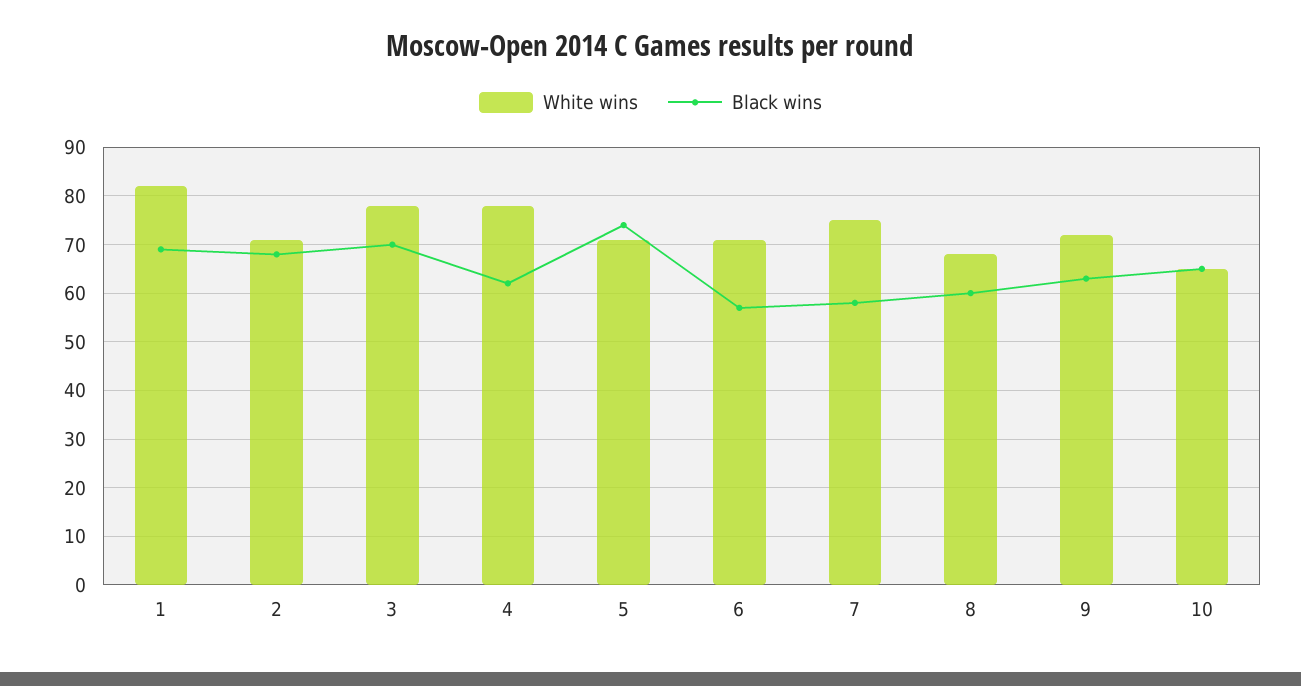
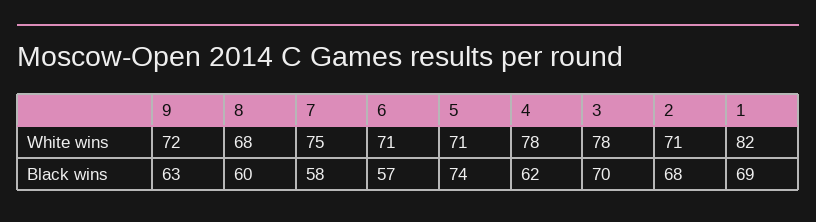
  {
    "White wins": {
      "1": 82,
      "2": 71,
      "3": 78,
      "4": 78,
      "5": 71,
      "6": 71,
      "7": 75,
      "8": 68,
-     "9": 72,
+     "9": 72
-     "10": 65
    },
    "Black wins": {
      "1": 69,
      "2": 68,
      "3": 70,
      "4": 62,
      "5": 74,
      "6": 57,
      "7": 58,
      "8": 60,
-     "9": 63,
+     "9": 63
-     "10": 65
    }
  }

